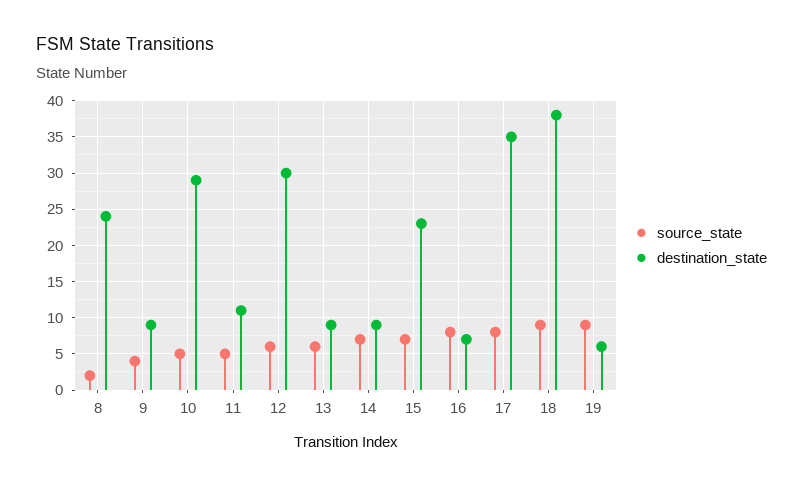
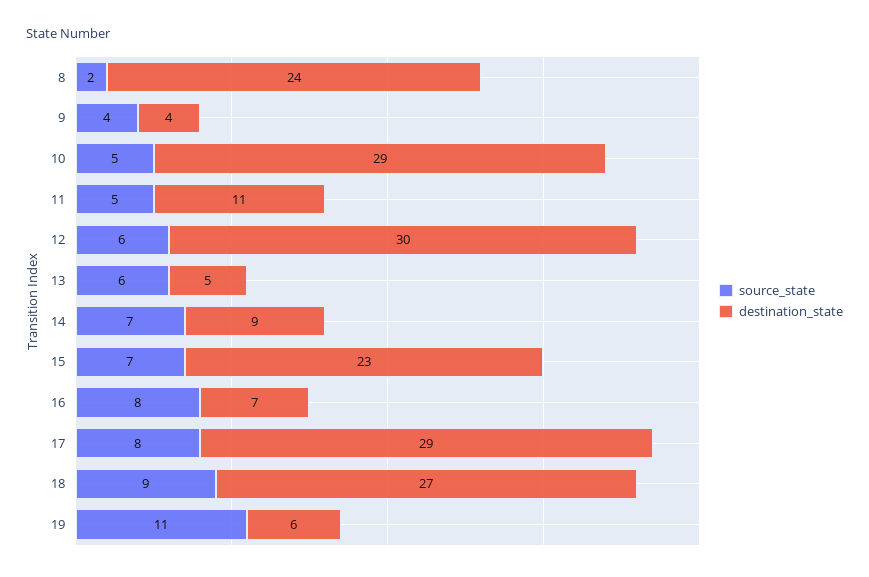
  {
    "source_state": {
      "8": 2,
      "9": 4,
      "10": 5,
      "11": 5,
      "12": 6,
      "13": 6,
      "14": 7,
      "15": 7,
      "16": 8,
      "17": 8,
      "18": 9,
-     "19": 9
+     "19": 11
    },
    "destination_state": {
      "8": 24,
-     "9": 9,
+     "9": 4,
      "10": 29,
      "11": 11,
      "12": 30,
-     "13": 9,
+     "13": 5,
      "14": 9,
      "15": 23,
      "16": 7,
-     "17": 35,
+     "17": 29,
-     "18": 38,
+     "18": 27,
      "19": 6
    }
  }

